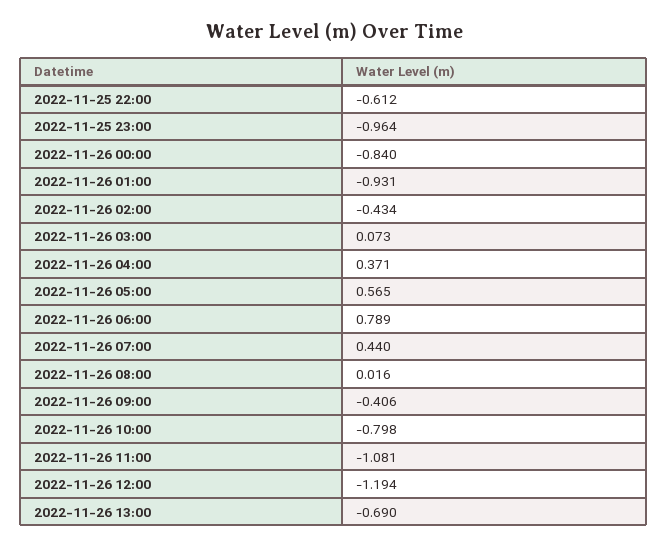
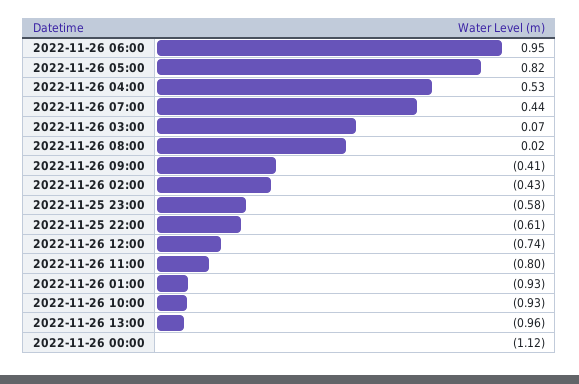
  {
    "2022-11-25 22:00": -0.612,
-   "2022-11-25 23:00": -0.964,
+   "2022-11-25 23:00": -0.58,
-   "2022-11-26 00:00": -0.84,
+   "2022-11-26 00:00": -1.12,
    "2022-11-26 01:00": -0.931,
    "2022-11-26 02:00": -0.434,
    "2022-11-26 03:00": 0.073,
-   "2022-11-26 04:00": 0.371,
+   "2022-11-26 04:00": 0.53,
-   "2022-11-26 05:00": 0.565,
+   "2022-11-26 05:00": 0.82,
-   "2022-11-26 06:00": 0.789,
+   "2022-11-26 06:00": 0.95,
    "2022-11-26 07:00": 0.44,
    "2022-11-26 08:00": 0.016,
    "2022-11-26 09:00": -0.406,
-   "2022-11-26 10:00": -0.798,
+   "2022-11-26 10:00": -0.93,
-   "2022-11-26 11:00": -1.081,
+   "2022-11-26 11:00": -0.8,
-   "2022-11-26 12:00": -1.194,
+   "2022-11-26 12:00": -0.74,
-   "2022-11-26 13:00": -0.69
+   "2022-11-26 13:00": -0.96
  }

